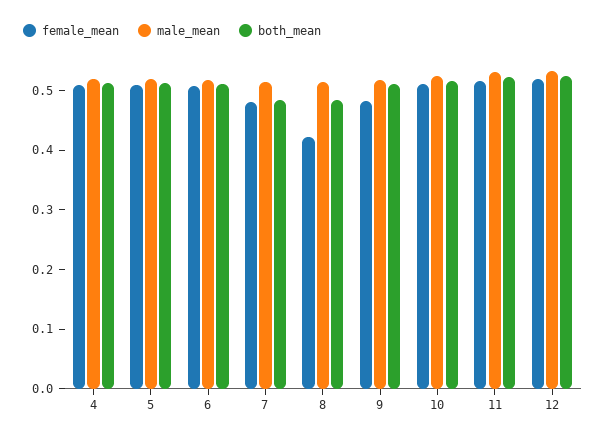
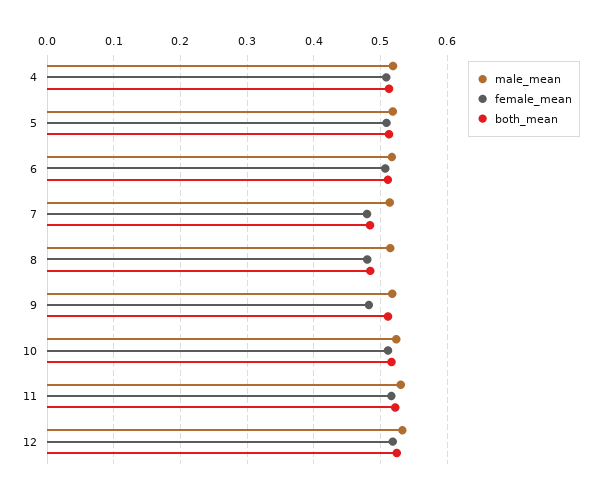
  {
    "female_mean": {
      "4": 0.51,
      "5": 0.51,
      "6": 0.51,
      "7": 0.48,
-     "8": 0.42,
+     "8": 0.48,
      "9": 0.48,
      "10": 0.51,
      "11": 0.52,
      "12": 0.52
    },
    "male_mean": {
      "4": 0.52,
      "5": 0.52,
      "6": 0.52,
      "7": 0.51,
      "8": 0.51,
      "9": 0.52,
      "10": 0.52,
      "11": 0.53,
      "12": 0.53
    },
    "both_mean": {
      "4": 0.51,
      "5": 0.51,
      "6": 0.51,
      "7": 0.48,
      "8": 0.48,
      "9": 0.51,
      "10": 0.52,
      "11": 0.52,
      "12": 0.52
    }
  }

